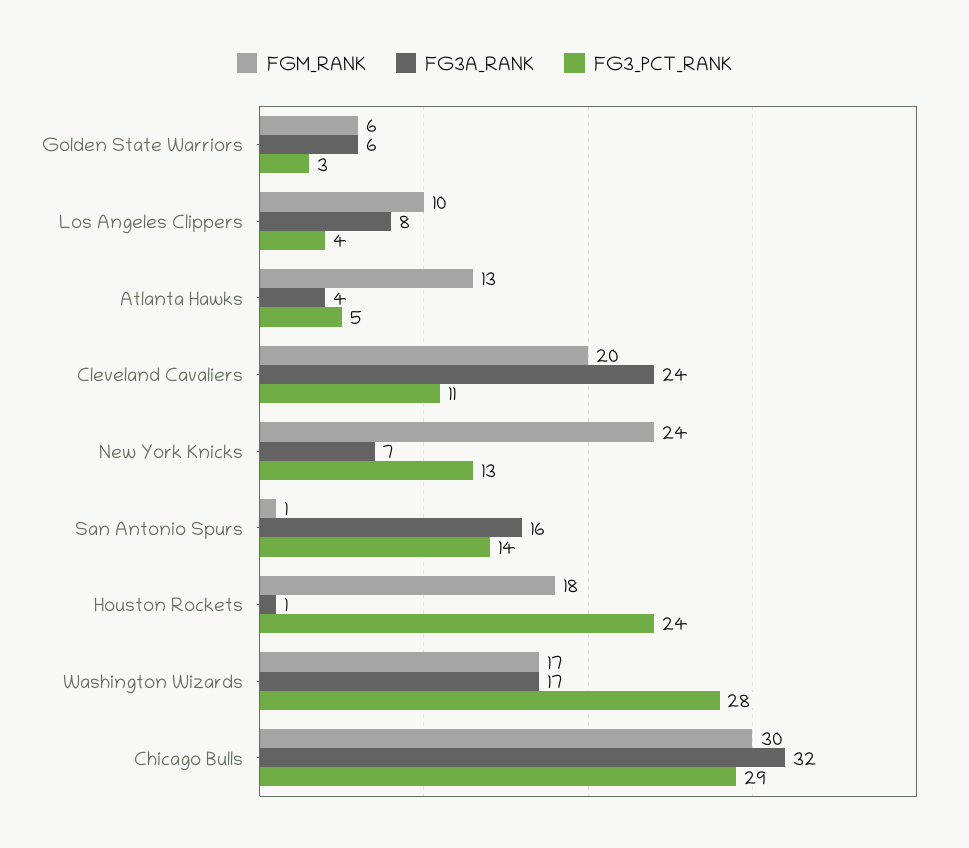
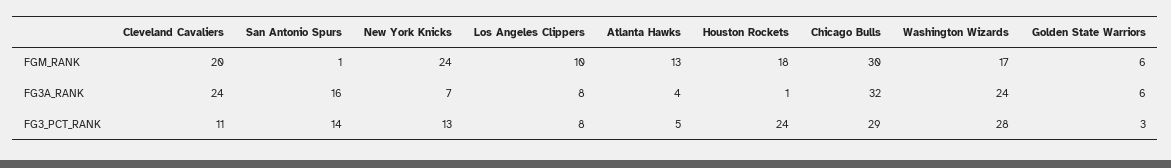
  {
    "FGM_RANK": {
      "Golden State Warriors": 6,
      "Los Angeles Clippers": 10,
      "Atlanta Hawks": 13,
      "Cleveland Cavaliers": 20,
      "New York Knicks": 24,
      "San Antonio Spurs": 1,
      "Houston Rockets": 18,
      "Washington Wizards": 17,
      "Chicago Bulls": 30
    },
    "FG3A_RANK": {
      "Golden State Warriors": 6,
      "Los Angeles Clippers": 8,
      "Atlanta Hawks": 4,
      "Cleveland Cavaliers": 24,
      "New York Knicks": 7,
      "San Antonio Spurs": 16,
      "Houston Rockets": 1,
-     "Washington Wizards": 17,
+     "Washington Wizards": 24,
      "Chicago Bulls": 32
    },
    "FG3_PCT_RANK": {
      "Golden State Warriors": 3,
-     "Los Angeles Clippers": 4,
+     "Los Angeles Clippers": 8,
      "Atlanta Hawks": 5,
      "Cleveland Cavaliers": 11,
      "New York Knicks": 13,
      "San Antonio Spurs": 14,
      "Houston Rockets": 24,
      "Washington Wizards": 28,
      "Chicago Bulls": 29
    }
  }

